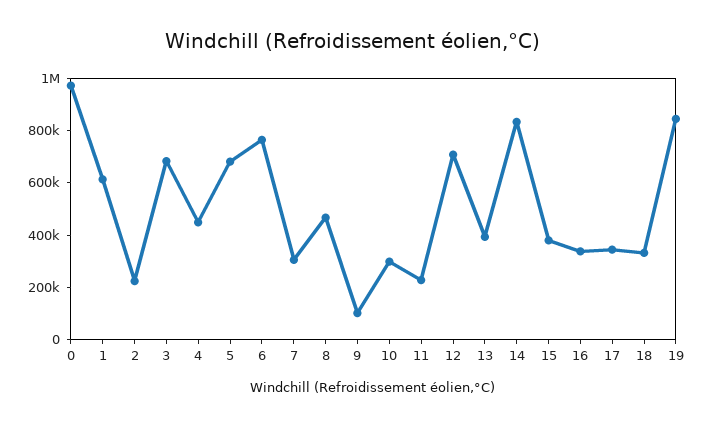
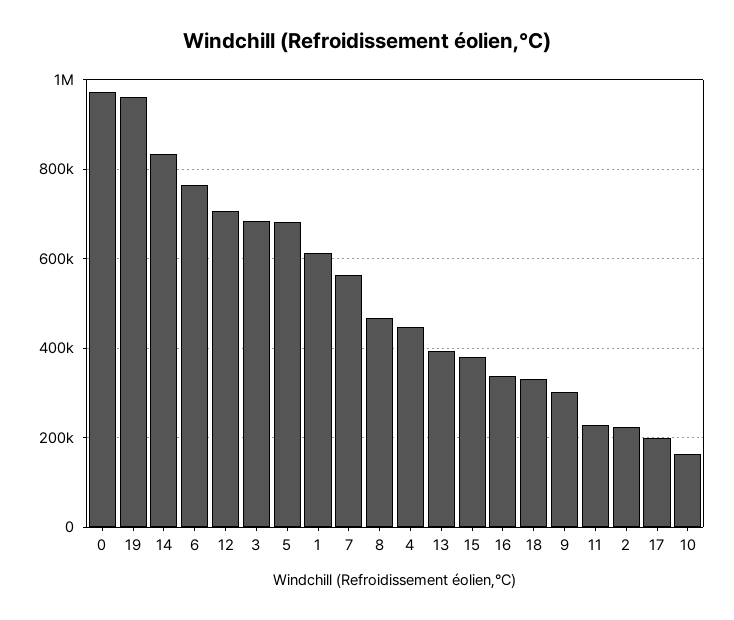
  {
    "0": 980000,
    "1": 620000,
    "2": 220000,
    "3": 680000,
    "4": 440000,
    "5": 680000,
    "6": 760000,
-   "7": 300000,
+   "7": 560000,
    "8": 460000,
-   "9": 100000,
+   "9": 300000,
-   "10": 300000,
+   "10": 160000,
    "11": 220000,
    "12": 700000,
    "13": 400000,
    "14": 840000,
    "15": 380000,
    "16": 340000,
-   "17": 350000,
+   "17": 200000,
    "18": 340000,
-   "19": 850000
+   "19": 960000
  }

